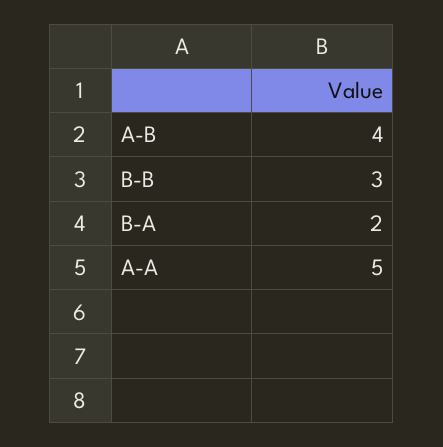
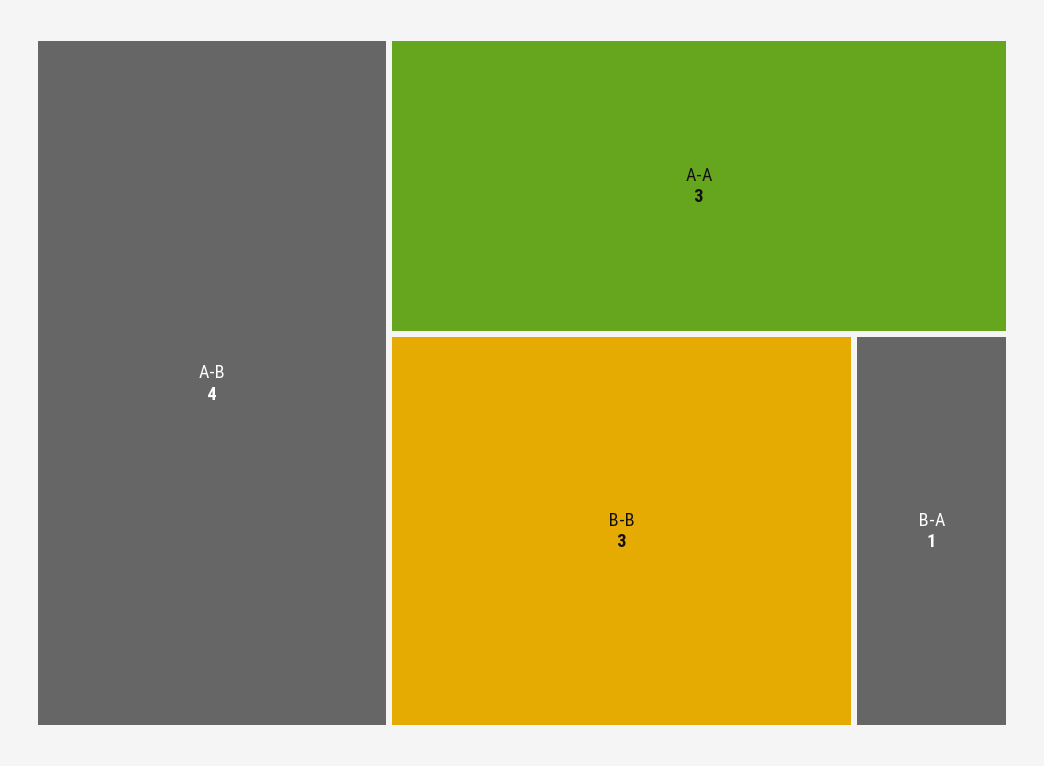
  {
    "A-B": 4,
    "B-B": 3,
-   "B-A": 2,
+   "B-A": 1,
-   "A-A": 5
+   "A-A": 3
  }

